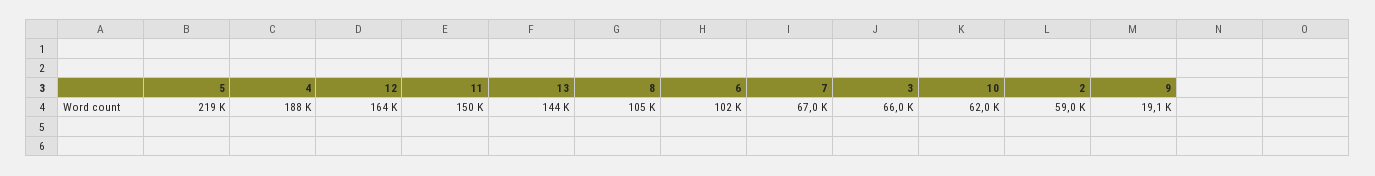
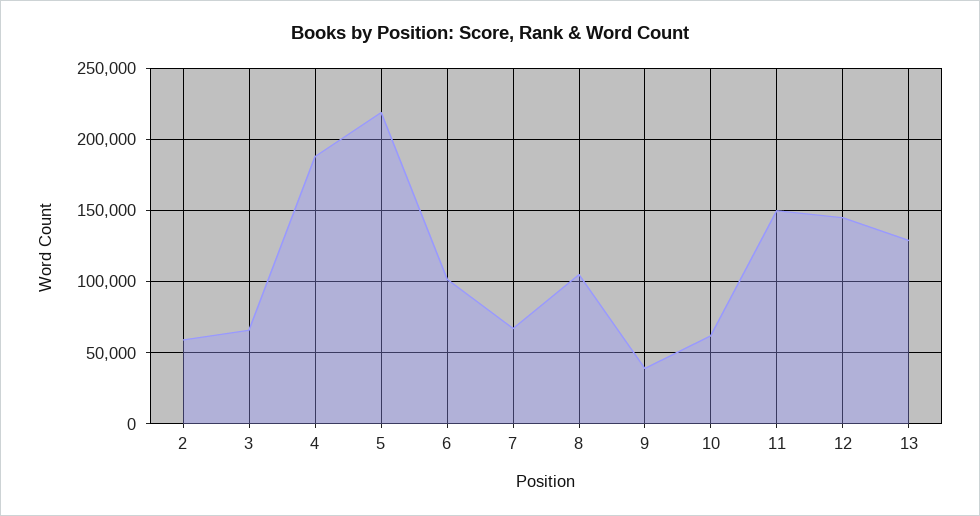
  {
    "5": 219000,
    "4": 188000,
-   "12": 164000,
+   "12": 145000,
    "11": 150000,
-   "13": 144000,
+   "13": 130000,
    "8": 105000,
    "6": 102000,
    "7": 67000,
    "3": 66000,
    "10": 62000,
    "2": 59000,
-   "9": 19100
+   "9": 40000
  }

